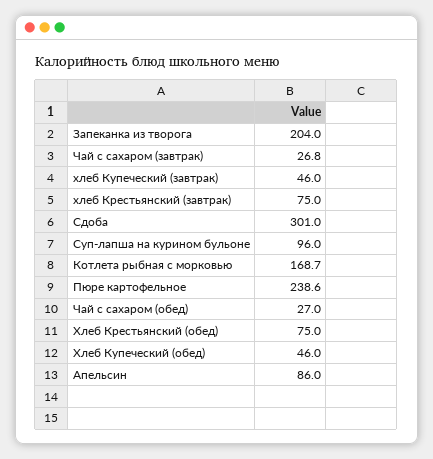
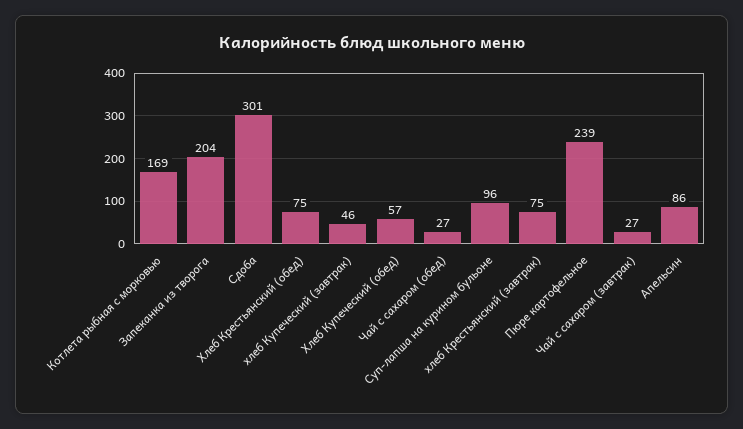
  {
    "Запеканка из творога": 204,
    "Чай с сахаром (завтрак)": 26.8,
    "хлеб Купеческий (завтрак)": 46,
    "хлеб Крестьянский (завтрак)": 75,
    "Сдоба": 301,
    "Суп-лапша на курином бульоне": 96,
    "Котлета рыбная с морковью": 168.7,
    "Пюре картофельное": 238.6,
    "Чай с сахаром (обед)": 27,
    "Хлеб Крестьянский (обед)": 75,
-   "Хлеб Купеческий (обед)": 46,
+   "Хлеб Купеческий (обед)": 57,
    "Апельсин": 86
  }

